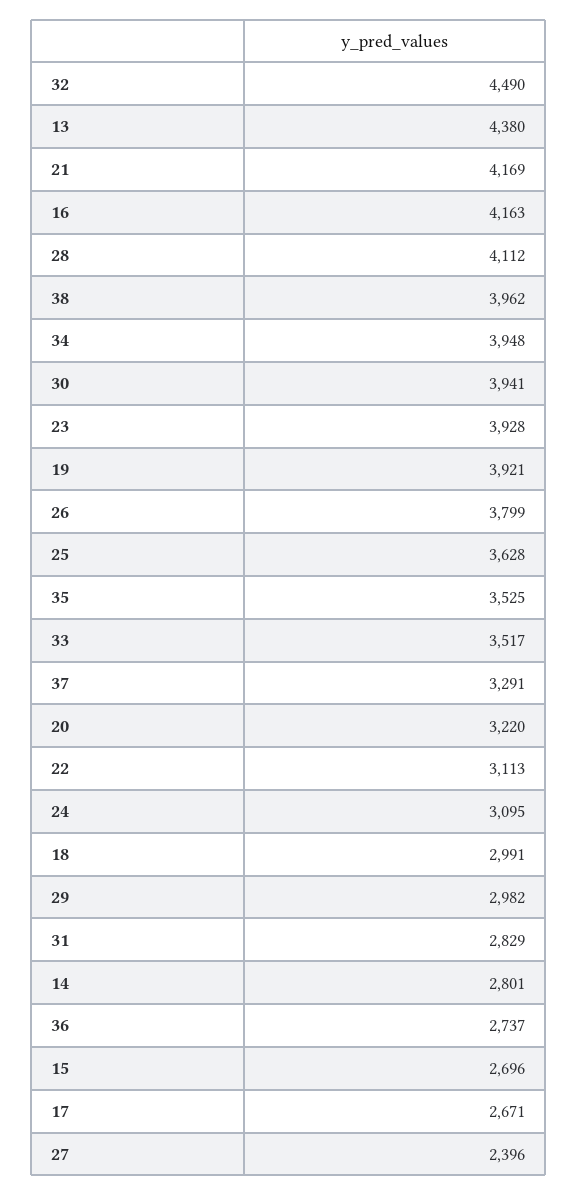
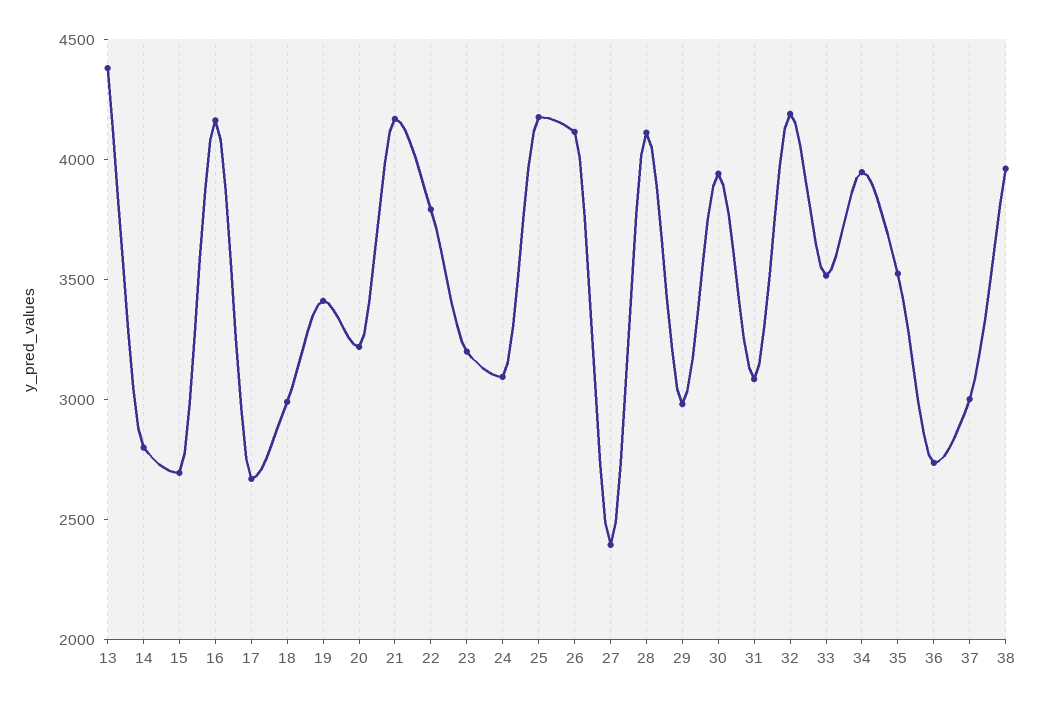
  {
-   "32": 4490,
+   "32": 4200,
    "13": 4380,
    "21": 4169,
    "16": 4163,
    "28": 4112,
    "38": 3962,
    "34": 3948,
    "30": 3941,
-   "23": 3928,
+   "23": 3200,
-   "19": 3921,
+   "19": 3400,
-   "26": 3799,
+   "26": 4100,
-   "25": 3628,
+   "25": 4200,
    "35": 3525,
    "33": 3517,
-   "37": 3291,
+   "37": 3000,
    "20": 3220,
-   "22": 3113,
+   "22": 3800,
    "24": 3095,
    "18": 2991,
    "29": 2982,
-   "31": 2829,
+   "31": 3100,
    "14": 2801,
    "36": 2737,
    "15": 2696,
    "17": 2671,
    "27": 2396
  }

